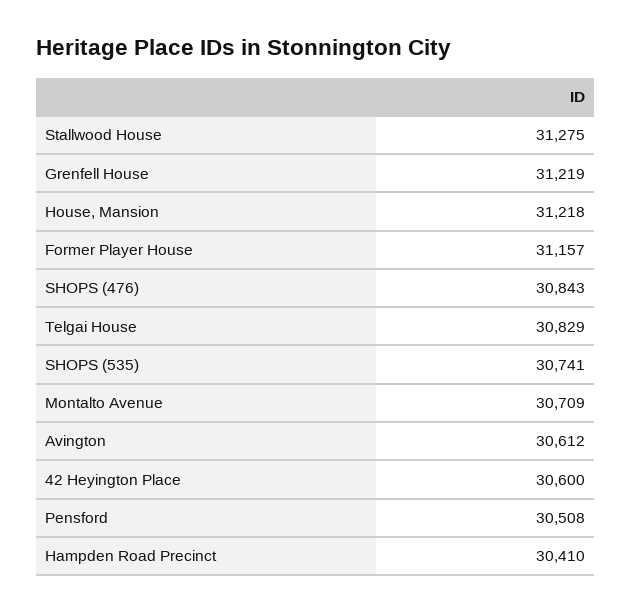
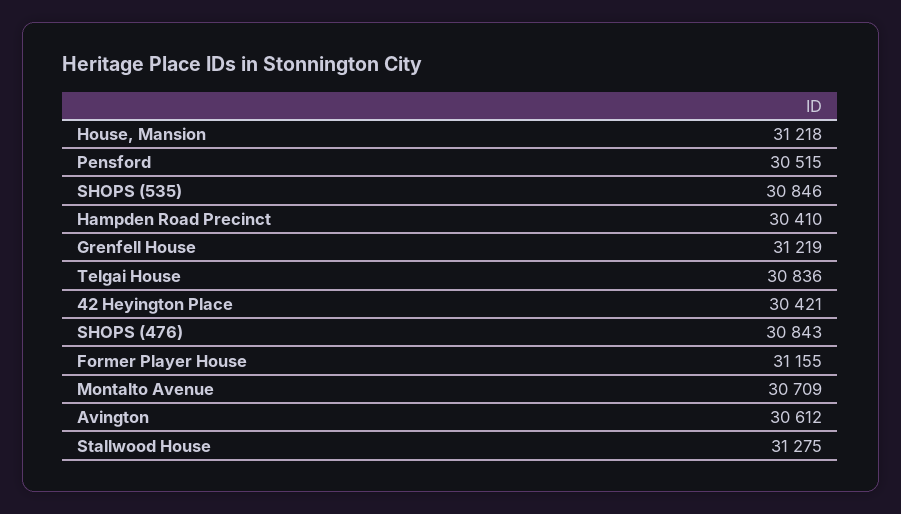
  {
    "Stallwood House": 31275,
    "Grenfell House": 31219,
    "House, Mansion": 31218,
-   "Former Player House": 31157,
+   "Former Player House": 31155,
    "SHOPS (476)": 30843,
-   "Telgai House": 30829,
+   "Telgai House": 30836,
-   "SHOPS (535)": 30741,
+   "SHOPS (535)": 30846,
    "Montalto Avenue": 30709,
    "Avington": 30612,
-   "42 Heyington Place": 30600,
+   "42 Heyington Place": 30421,
-   "Pensford": 30508,
+   "Pensford": 30515,
    "Hampden Road Precinct": 30410
  }

